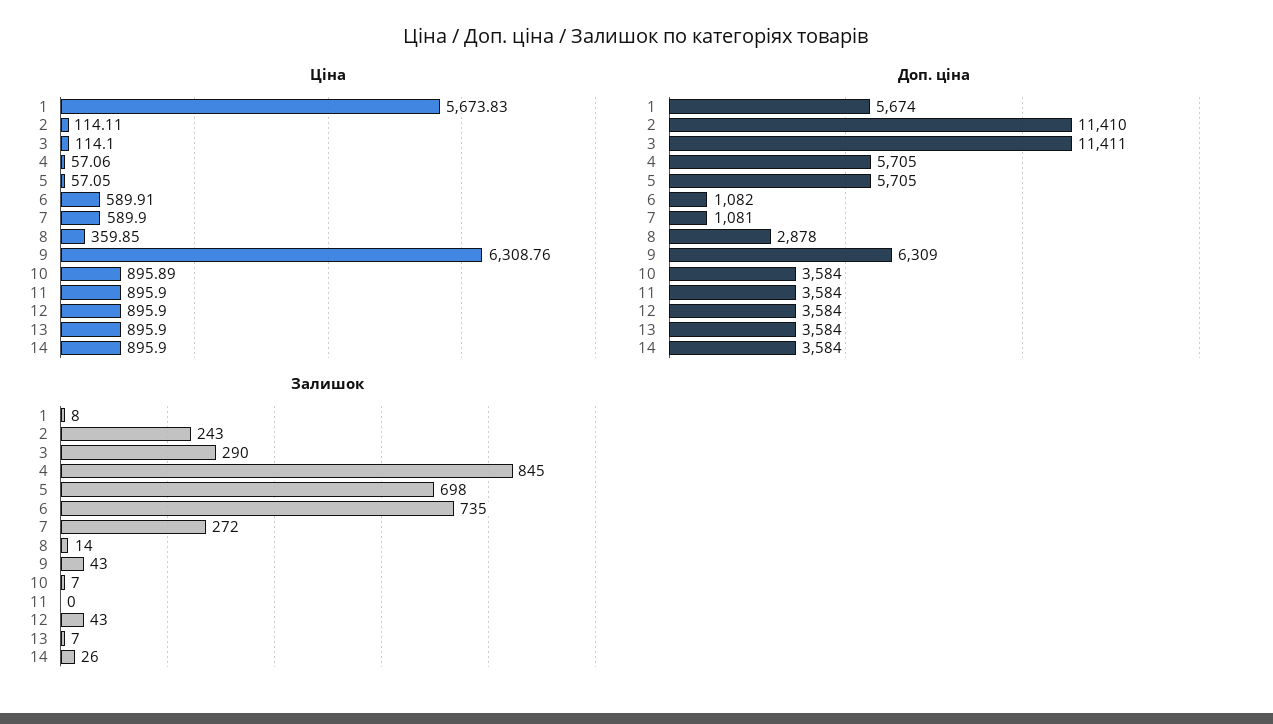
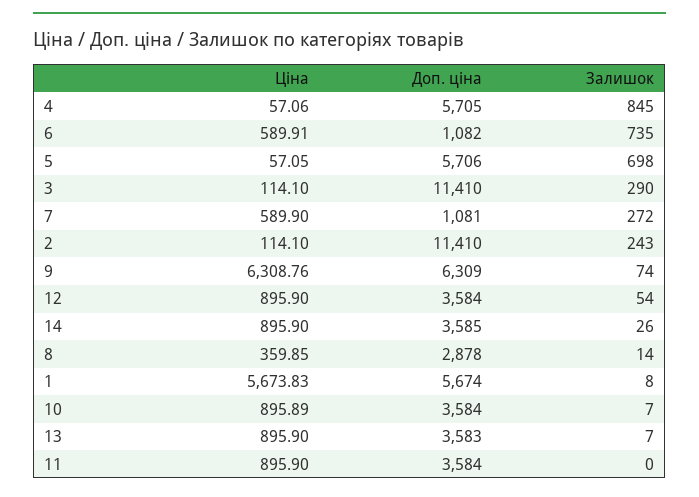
  {
    "Ціна": {
      "1": 5673.83,
-     "2": 114.11,
+     "2": 114.1,
      "3": 114.1,
      "4": 57.06,
      "5": 57.05,
      "6": 589.91,
      "7": 589.9,
      "8": 359.85,
      "9": 6308.76,
      "10": 895.89,
      "11": 895.9,
      "12": 895.9,
      "13": 895.9,
      "14": 895.9
    },
    "Доп. ціна": {
      "1": 5674,
      "2": 11410,
-     "3": 11411,
+     "3": 11410,
      "4": 5705,
-     "5": 5705,
+     "5": 5706,
      "6": 1082,
      "7": 1081,
      "8": 2878,
      "9": 6309,
      "10": 3584,
      "11": 3584,
      "12": 3584,
-     "13": 3584,
+     "13": 3583,
-     "14": 3584
+     "14": 3585
    },
    "Залишок": {
      "1": 8,
      "2": 243,
      "3": 290,
      "4": 845,
      "5": 698,
      "6": 735,
      "7": 272,
      "8": 14,
-     "9": 43,
+     "9": 74,
      "10": 7,
      "11": 0,
-     "12": 43,
+     "12": 54,
      "13": 7,
      "14": 26
    }
  }

